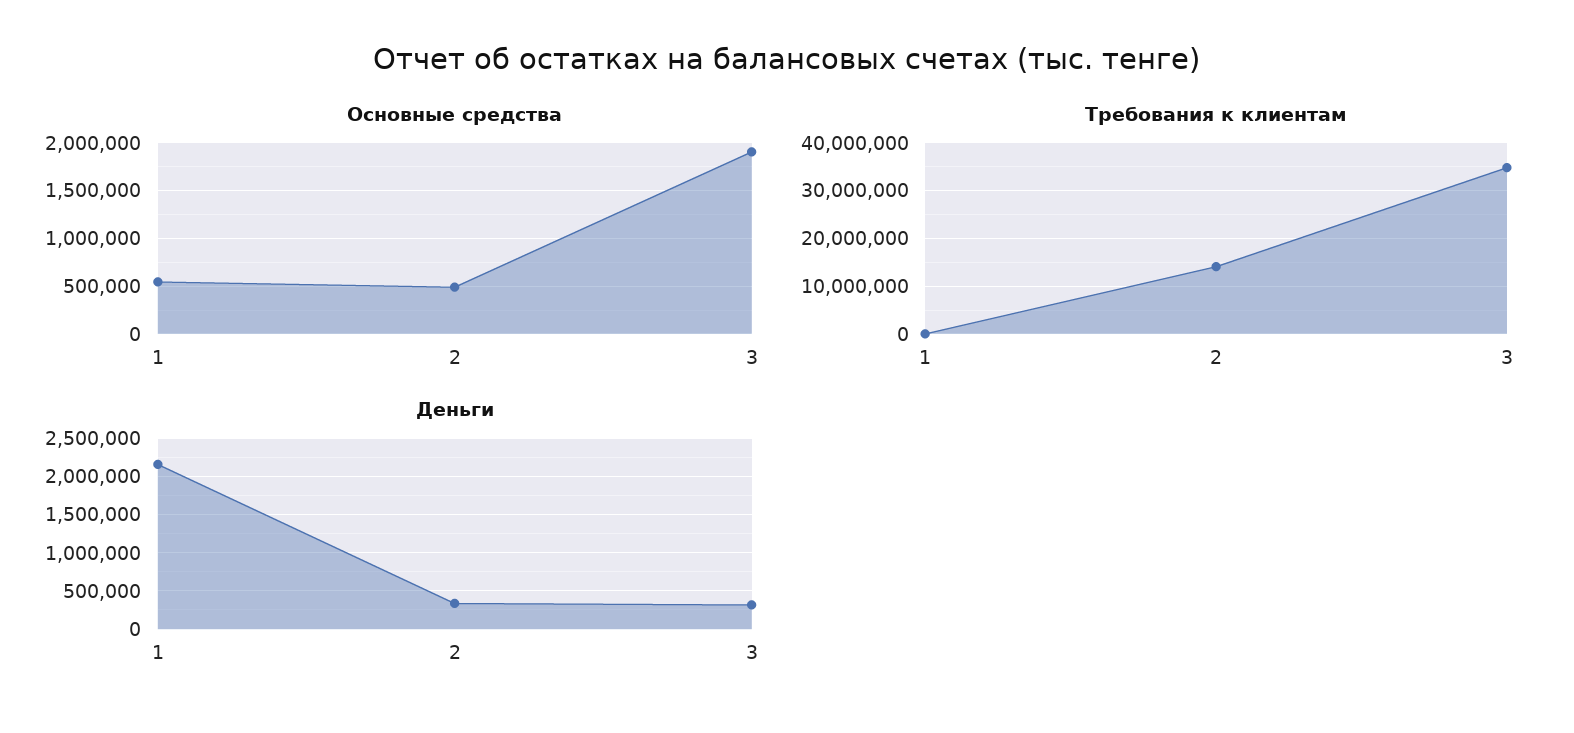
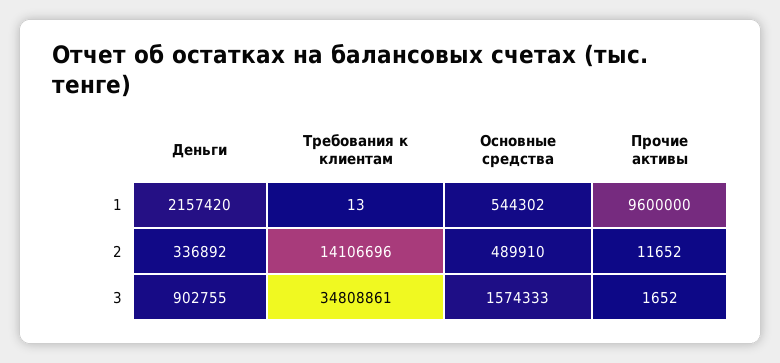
  {
    "Основные средства": {
      "1": 544302,
      "2": 489910,
-     "3": 1900000
+     "3": 1574333
    },
    "Требования к клиентам": {
      "1": 13,
      "2": 14106696,
      "3": 34808861
    },
    "Деньги": {
      "1": 2157420,
      "2": 336892,
-     "3": 300000
+     "3": 902755
-   }
+   },
+   "Прочие активы": {
+     "1": 9600000,
+     "2": 11652,
+     "3": 1652
+   }
  }

